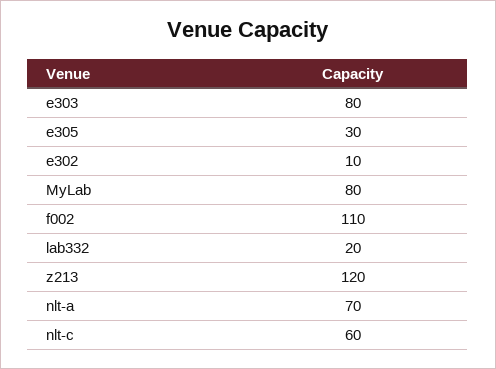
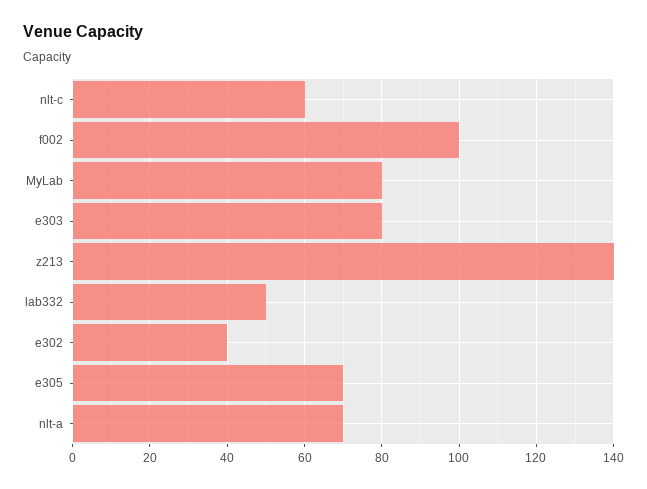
  {
    "e303": 80,
-   "e305": 30,
+   "e305": 70,
-   "e302": 10,
+   "e302": 40,
    "MyLab": 80,
-   "f002": 110,
+   "f002": 100,
-   "lab332": 20,
+   "lab332": 50,
-   "z213": 120,
+   "z213": 140,
    "nlt-a": 70,
    "nlt-c": 60
  }

